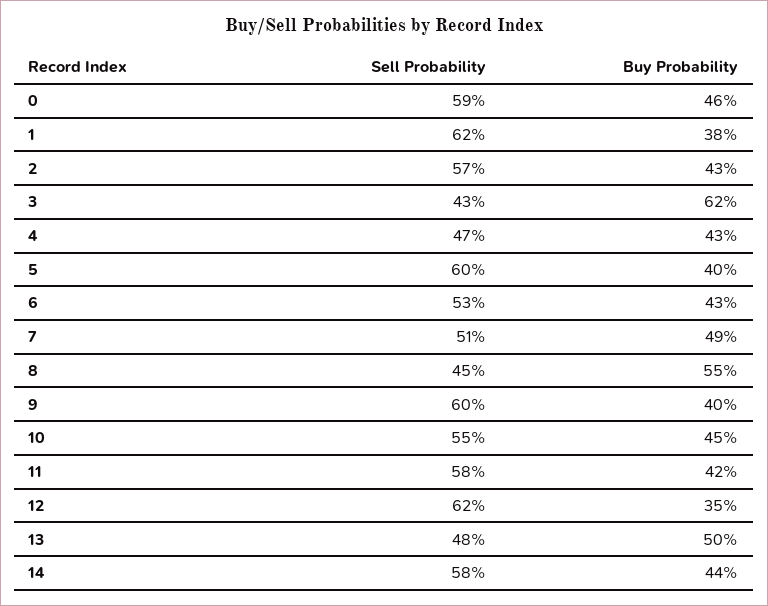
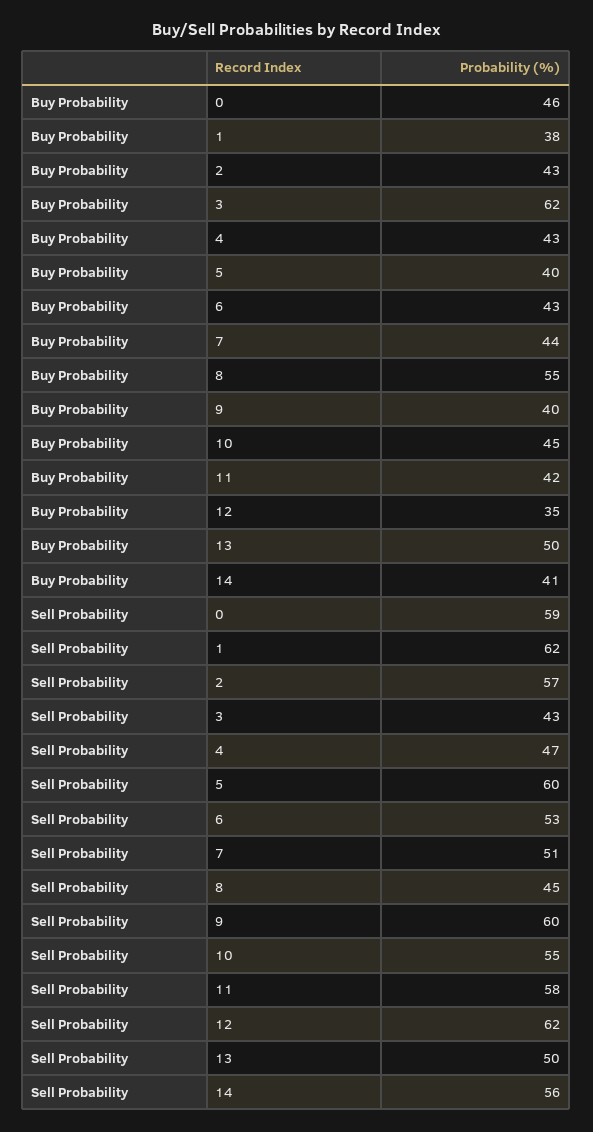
  {
    "Sell Probability": {
      "0": 59,
      "1": 62,
      "2": 57,
      "3": 43,
      "4": 47,
      "5": 60,
      "6": 53,
      "7": 51,
      "8": 45,
      "9": 60,
      "10": 55,
      "11": 58,
      "12": 62,
-     "13": 48,
+     "13": 50,
-     "14": 58
+     "14": 56
    },
    "Buy Probability": {
      "0": 46,
      "1": 38,
      "2": 43,
      "3": 62,
      "4": 43,
      "5": 40,
      "6": 43,
-     "7": 49,
+     "7": 44,
      "8": 55,
      "9": 40,
      "10": 45,
      "11": 42,
      "12": 35,
      "13": 50,
-     "14": 44
+     "14": 41
    }
  }

